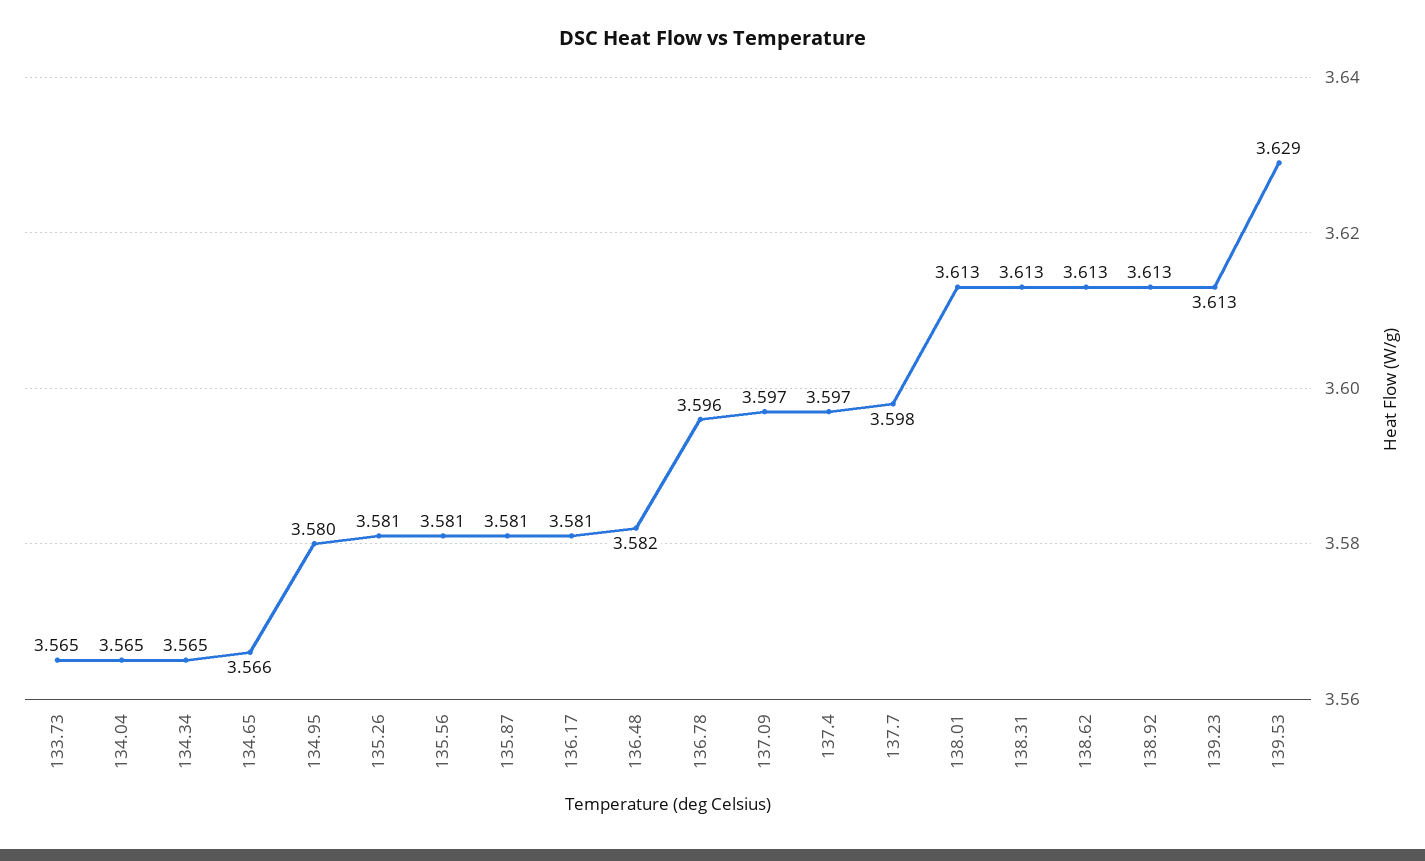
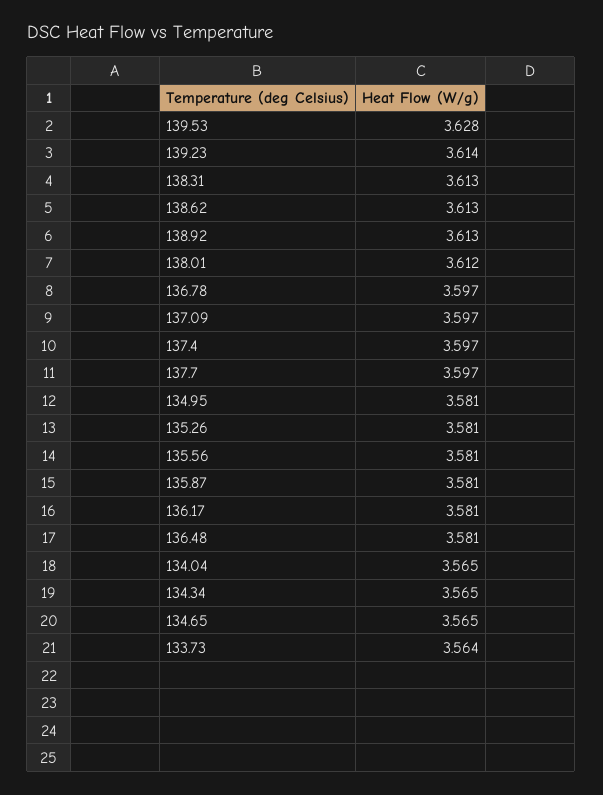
  {
-   "133.73": 3.565,
+   "133.73": 3.564,
    "134.04": 3.565,
    "134.34": 3.565,
-   "134.65": 3.566,
+   "134.65": 3.565,
-   "134.95": 3.58,
+   "134.95": 3.581,
    "135.26": 3.581,
    "135.56": 3.581,
    "135.87": 3.581,
    "136.17": 3.581,
-   "136.48": 3.582,
+   "136.48": 3.581,
-   "136.78": 3.596,
+   "136.78": 3.597,
    "137.09": 3.597,
    "137.4": 3.597,
-   "137.7": 3.598,
+   "137.7": 3.597,
-   "138.01": 3.613,
+   "138.01": 3.612,
    "138.31": 3.613,
    "138.62": 3.613,
    "138.92": 3.613,
-   "139.23": 3.613,
+   "139.23": 3.614,
-   "139.53": 3.629
+   "139.53": 3.628
  }

